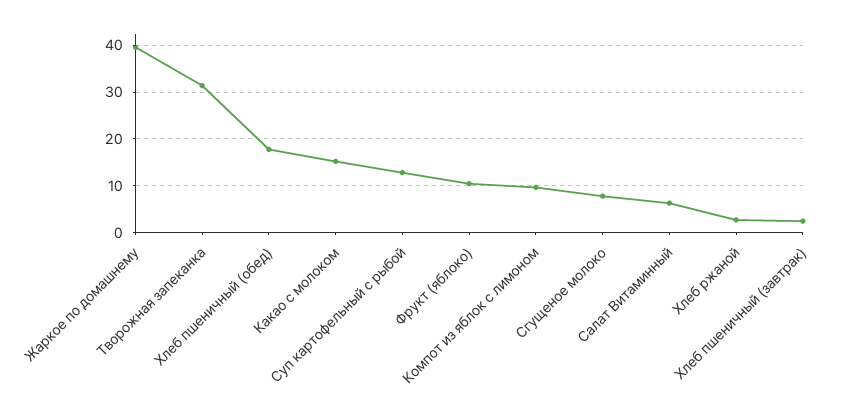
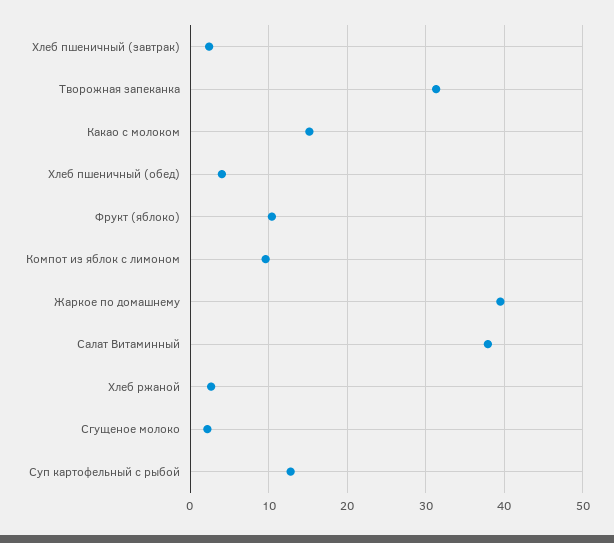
  {
    "Жаркое по домашнему": 40,
    "Творожная запеканка": 31,
-   "Хлеб пшеничный (обед)": 18,
+   "Хлеб пшеничный (обед)": 4,
    "Какао с молоком": 15,
    "Суп картофельный с рыбой": 13,
    "Фрукт (яблоко)": 10,
    "Компот из яблок с лимоном": 10,
-   "Сгущеное молоко": 8,
+   "Сгущеное молоко": 2,
-   "Салат Витаминный": 6,
+   "Салат Витаминный": 38,
    "Хлеб ржаной": 3,
    "Хлеб пшеничный (завтрак)": 2
  }

